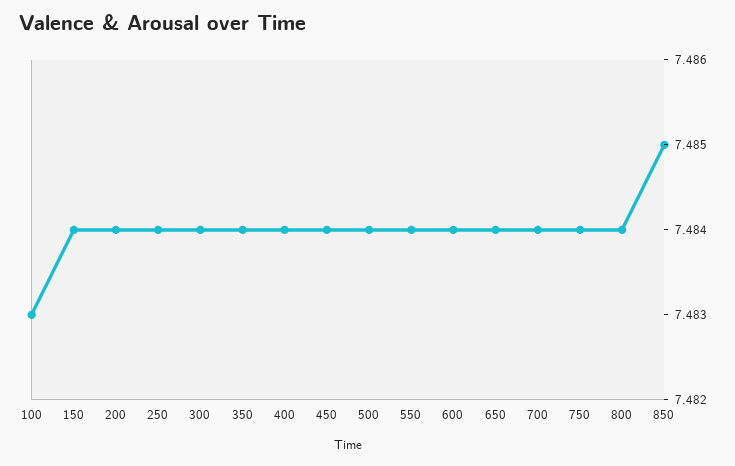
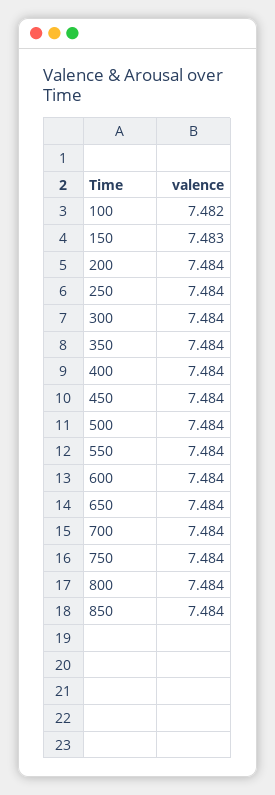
  {
-   "100": 7.483,
+   "100": 7.482,
-   "150": 7.484,
+   "150": 7.483,
    "200": 7.484,
    "250": 7.484,
    "300": 7.484,
    "350": 7.484,
    "400": 7.484,
    "450": 7.484,
    "500": 7.484,
    "550": 7.484,
    "600": 7.484,
    "650": 7.484,
    "700": 7.484,
    "750": 7.484,
    "800": 7.484,
-   "850": 7.485
+   "850": 7.484
  }

